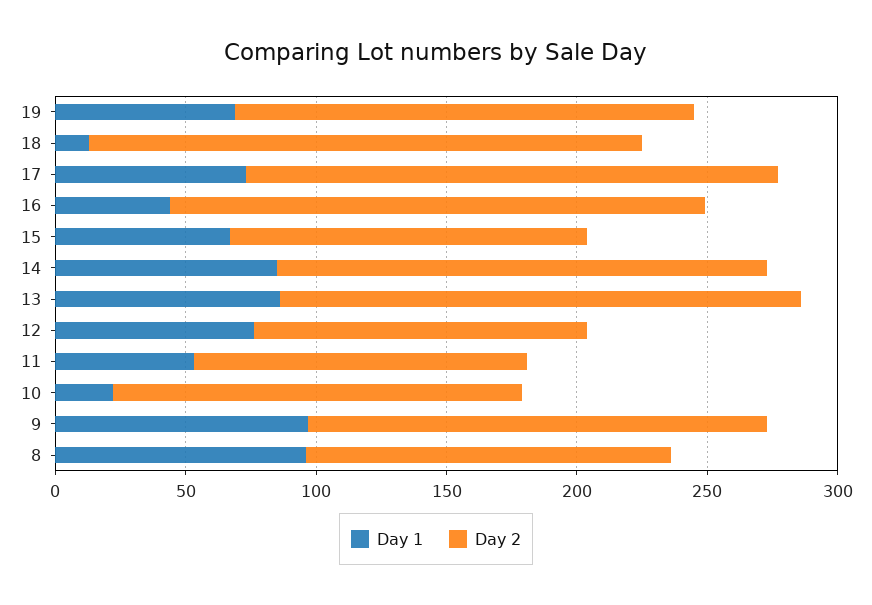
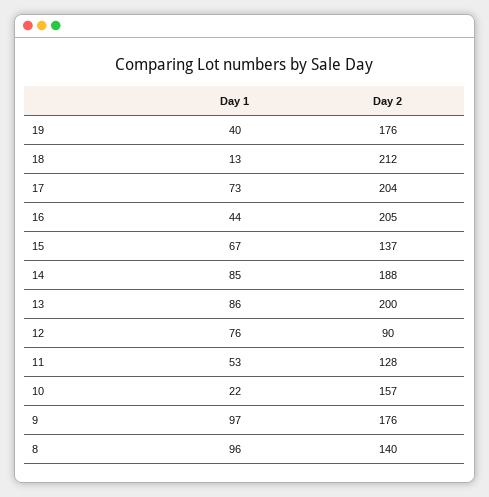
  {
    "Day 1": {
-     "19": 70,
+     "19": 40,
      "18": 13,
      "17": 73,
      "16": 44,
      "15": 67,
      "14": 85,
      "13": 86,
      "12": 76,
      "11": 53,
      "10": 22,
      "9": 97,
      "8": 96
    },
    "Day 2": {
      "19": 176,
      "18": 212,
      "17": 204,
      "16": 205,
      "15": 137,
      "14": 188,
      "13": 200,
-     "12": 130,
+     "12": 90,
      "11": 128,
      "10": 157,
      "9": 176,
      "8": 140
    }
  }

